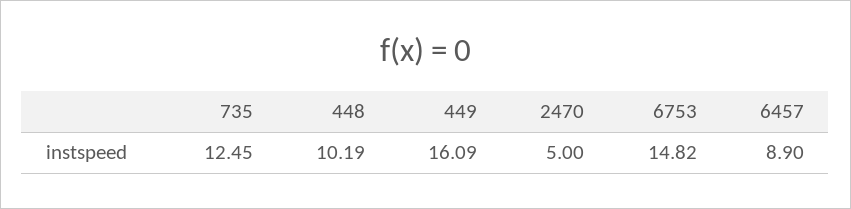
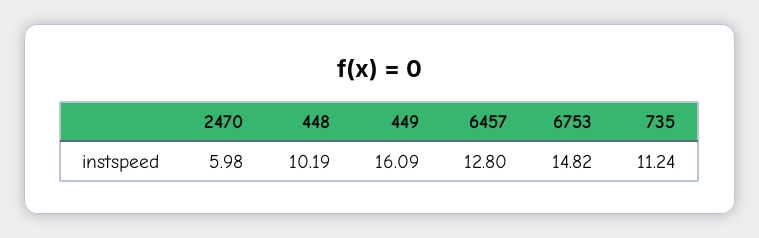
  {
-   "735": 12.45,
+   "735": 11.24,
    "448": 10.19,
    "449": 16.09,
-   "2470": 5,
+   "2470": 5.98,
    "6753": 14.82,
-   "6457": 8.9
+   "6457": 12.8
  }

